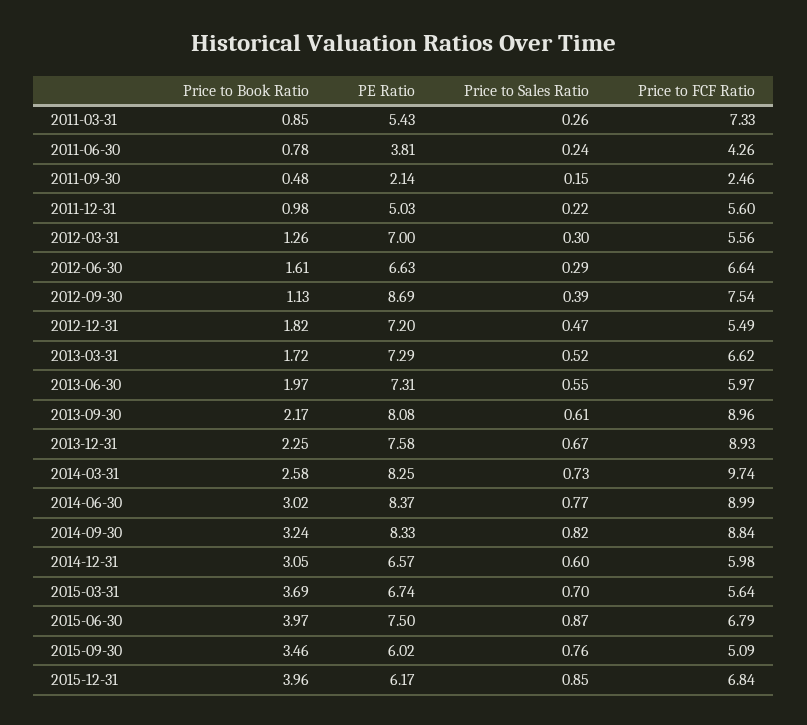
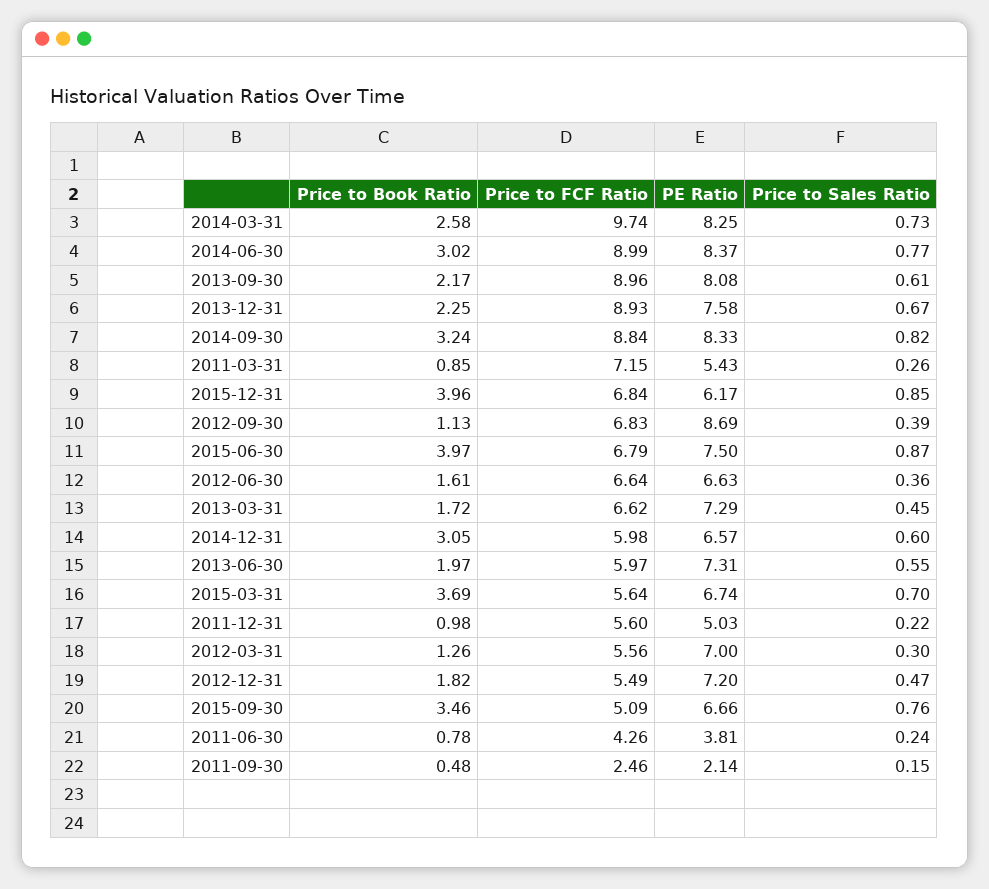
  {
    "Price to Book Ratio": {
      "2011-03-31": 0.85,
      "2011-06-30": 0.78,
      "2011-09-30": 0.48,
      "2011-12-31": 0.98,
      "2012-03-31": 1.26,
      "2012-06-30": 1.61,
      "2012-09-30": 1.13,
      "2012-12-31": 1.82,
      "2013-03-31": 1.72,
      "2013-06-30": 1.97,
      "2013-09-30": 2.17,
      "2013-12-31": 2.25,
      "2014-03-31": 2.58,
      "2014-06-30": 3.02,
      "2014-09-30": 3.24,
      "2014-12-31": 3.05,
      "2015-03-31": 3.69,
      "2015-06-30": 3.97,
      "2015-09-30": 3.46,
      "2015-12-31": 3.96
    },
    "PE Ratio": {
      "2011-03-31": 5.43,
      "2011-06-30": 3.81,
      "2011-09-30": 2.14,
      "2011-12-31": 5.03,
      "2012-03-31": 7,
      "2012-06-30": 6.63,
      "2012-09-30": 8.69,
      "2012-12-31": 7.2,
      "2013-03-31": 7.29,
      "2013-06-30": 7.31,
      "2013-09-30": 8.08,
      "2013-12-31": 7.58,
      "2014-03-31": 8.25,
      "2014-06-30": 8.37,
      "2014-09-30": 8.33,
      "2014-12-31": 6.57,
      "2015-03-31": 6.74,
      "2015-06-30": 7.5,
-     "2015-09-30": 6.02,
+     "2015-09-30": 6.66,
      "2015-12-31": 6.17
    },
    "Price to Sales Ratio": {
      "2011-03-31": 0.26,
      "2011-06-30": 0.24,
      "2011-09-30": 0.15,
      "2011-12-31": 0.22,
      "2012-03-31": 0.3,
-     "2012-06-30": 0.29,
+     "2012-06-30": 0.36,
      "2012-09-30": 0.39,
      "2012-12-31": 0.47,
-     "2013-03-31": 0.52,
+     "2013-03-31": 0.45,
      "2013-06-30": 0.55,
      "2013-09-30": 0.61,
      "2013-12-31": 0.67,
      "2014-03-31": 0.73,
      "2014-06-30": 0.77,
      "2014-09-30": 0.82,
      "2014-12-31": 0.6,
      "2015-03-31": 0.7,
      "2015-06-30": 0.87,
      "2015-09-30": 0.76,
      "2015-12-31": 0.85
    },
    "Price to FCF Ratio": {
-     "2011-03-31": 7.33,
+     "2011-03-31": 7.15,
      "2011-06-30": 4.26,
      "2011-09-30": 2.46,
      "2011-12-31": 5.6,
      "2012-03-31": 5.56,
      "2012-06-30": 6.64,
-     "2012-09-30": 7.54,
+     "2012-09-30": 6.83,
      "2012-12-31": 5.49,
      "2013-03-31": 6.62,
      "2013-06-30": 5.97,
      "2013-09-30": 8.96,
      "2013-12-31": 8.93,
      "2014-03-31": 9.74,
      "2014-06-30": 8.99,
      "2014-09-30": 8.84,
      "2014-12-31": 5.98,
      "2015-03-31": 5.64,
      "2015-06-30": 6.79,
      "2015-09-30": 5.09,
      "2015-12-31": 6.84
    }
  }

